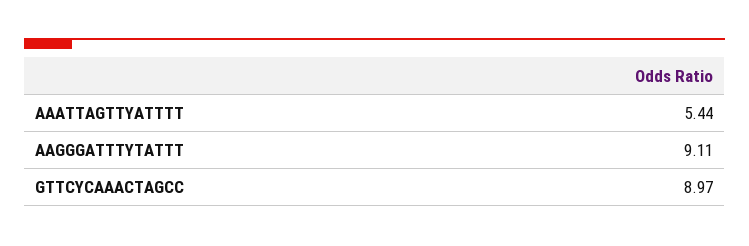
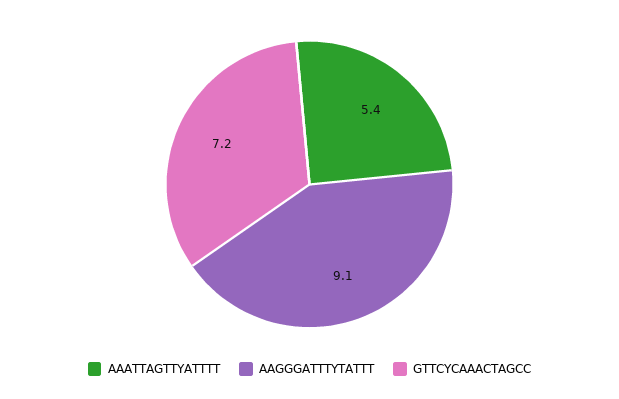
  {
    "AAATTAGTTYATTTT": 5.44,
    "AAGGGATTTYTATTT": 9.11,
-   "GTTCYCAAACTAGCC": 8.97
+   "GTTCYCAAACTAGCC": 7.2
  }

